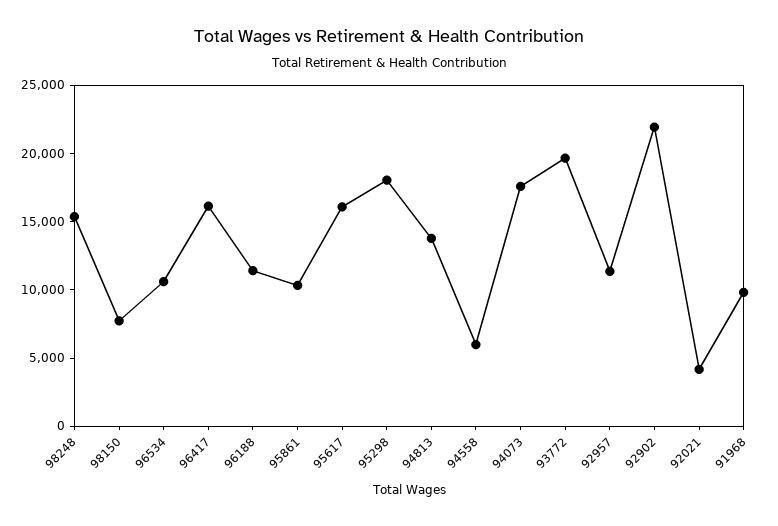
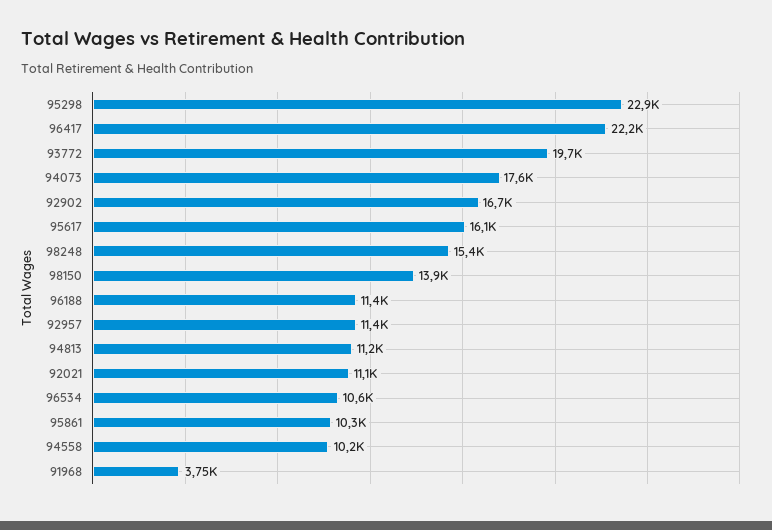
  {
    "98248": 15400,
-   "98150": 8000,
+   "98150": 13900,
    "96534": 10600,
-   "96417": 16000,
+   "96417": 22200,
    "96188": 11400,
    "95861": 10300,
    "95617": 16100,
-   "95298": 18000,
+   "95298": 22900,
-   "94813": 14000,
+   "94813": 11200,
-   "94558": 6000,
+   "94558": 10200,
    "94073": 17600,
    "93772": 19700,
    "92957": 11400,
-   "92902": 22000,
+   "92902": 16700,
-   "92021": 4000,
+   "92021": 11100,
-   "91968": 10000
+   "91968": 3750
  }

